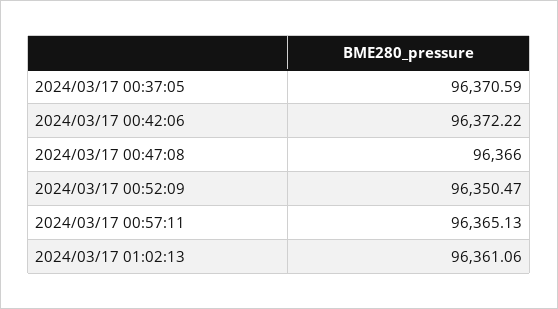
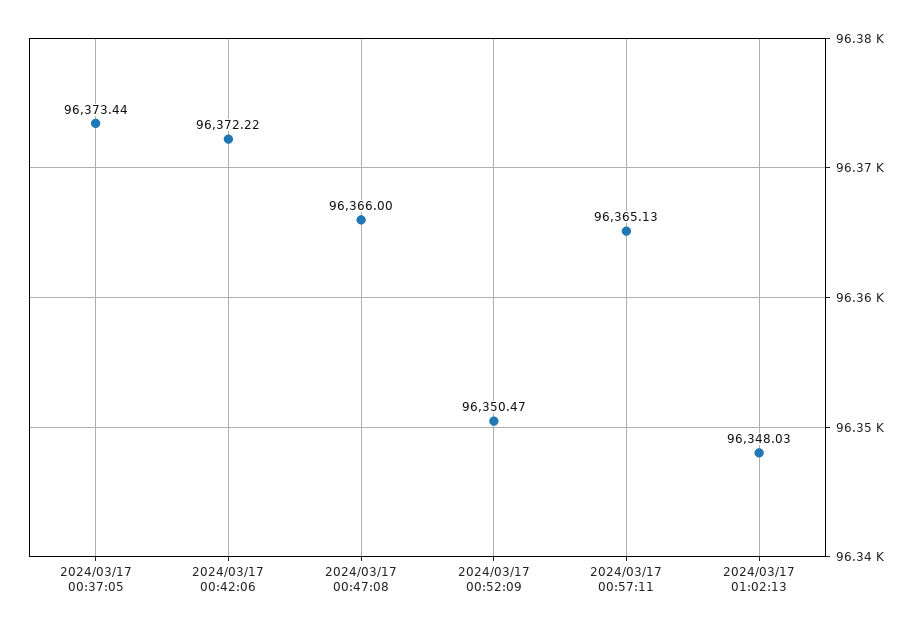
  {
-   "2024/03/17 00:37:05": 96370.59,
+   "2024/03/17 00:37:05": 96373.44,
    "2024/03/17 00:42:06": 96372.22,
    "2024/03/17 00:47:08": 96366,
    "2024/03/17 00:52:09": 96350.47,
    "2024/03/17 00:57:11": 96365.13,
-   "2024/03/17 01:02:13": 96361.06
+   "2024/03/17 01:02:13": 96348.03
  }

